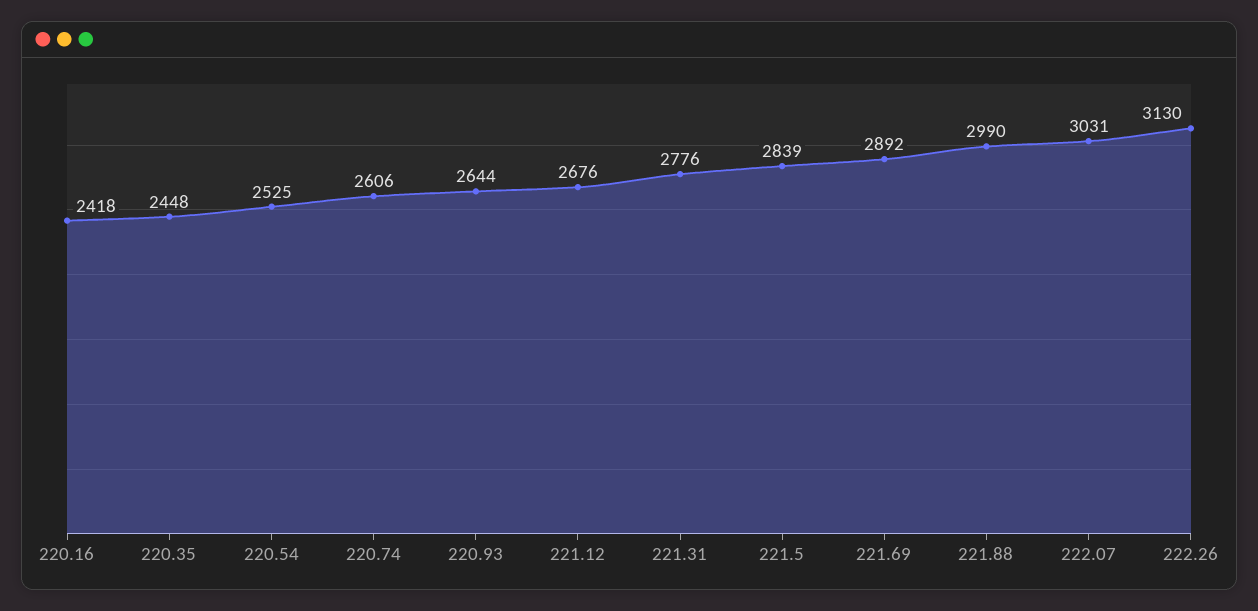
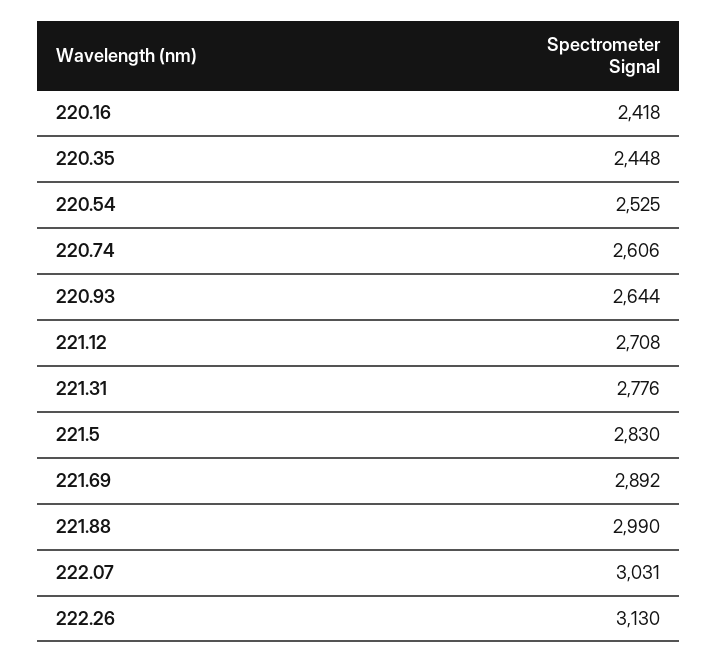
  {
    "220.16": 2418,
    "220.35": 2448,
    "220.54": 2525,
    "220.74": 2606,
    "220.93": 2644,
-   "221.12": 2676,
+   "221.12": 2708,
    "221.31": 2776,
-   "221.5": 2839,
+   "221.5": 2830,
    "221.69": 2892,
    "221.88": 2990,
    "222.07": 3031,
    "222.26": 3130
  }

